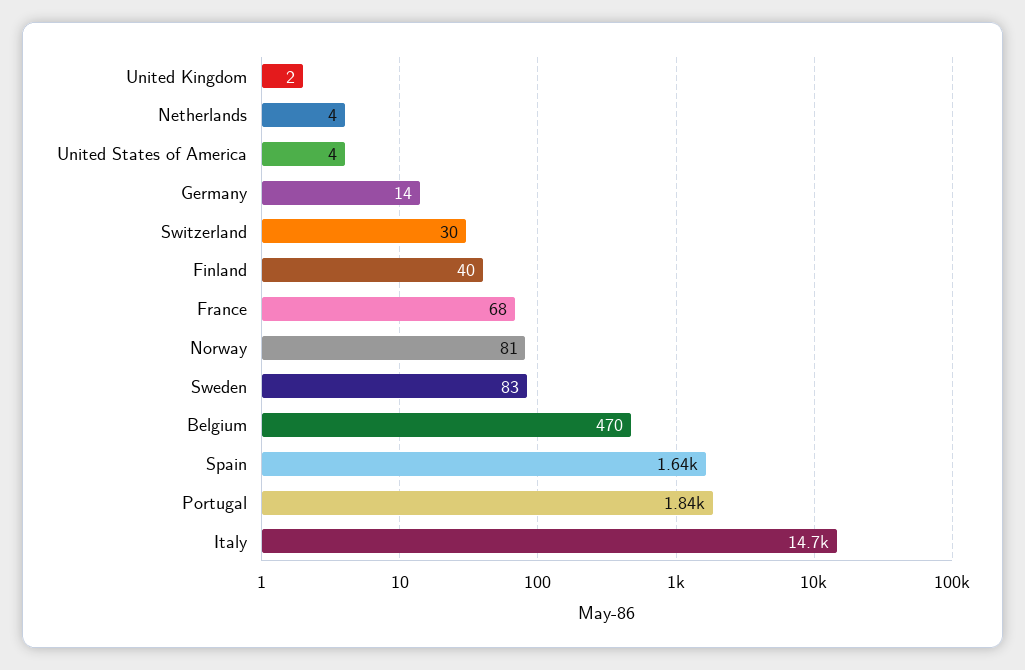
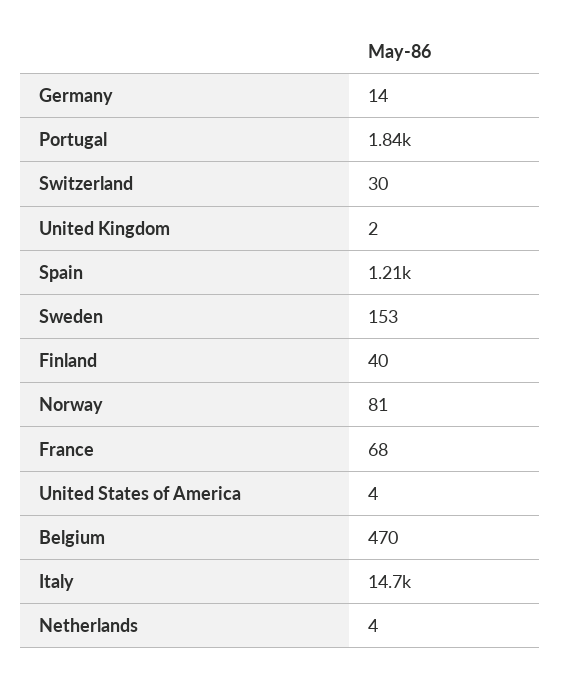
  {
    "United Kingdom": 2,
    "Netherlands": 4,
    "United States of America": 4,
    "Germany": 14,
    "Switzerland": 30,
    "Finland": 40,
    "France": 68,
    "Norway": 81,
-   "Sweden": 83,
+   "Sweden": 153,
    "Belgium": 470,
-   "Spain": 1640,
+   "Spain": 1210,
    "Portugal": 1840,
    "Italy": 14700
  }

